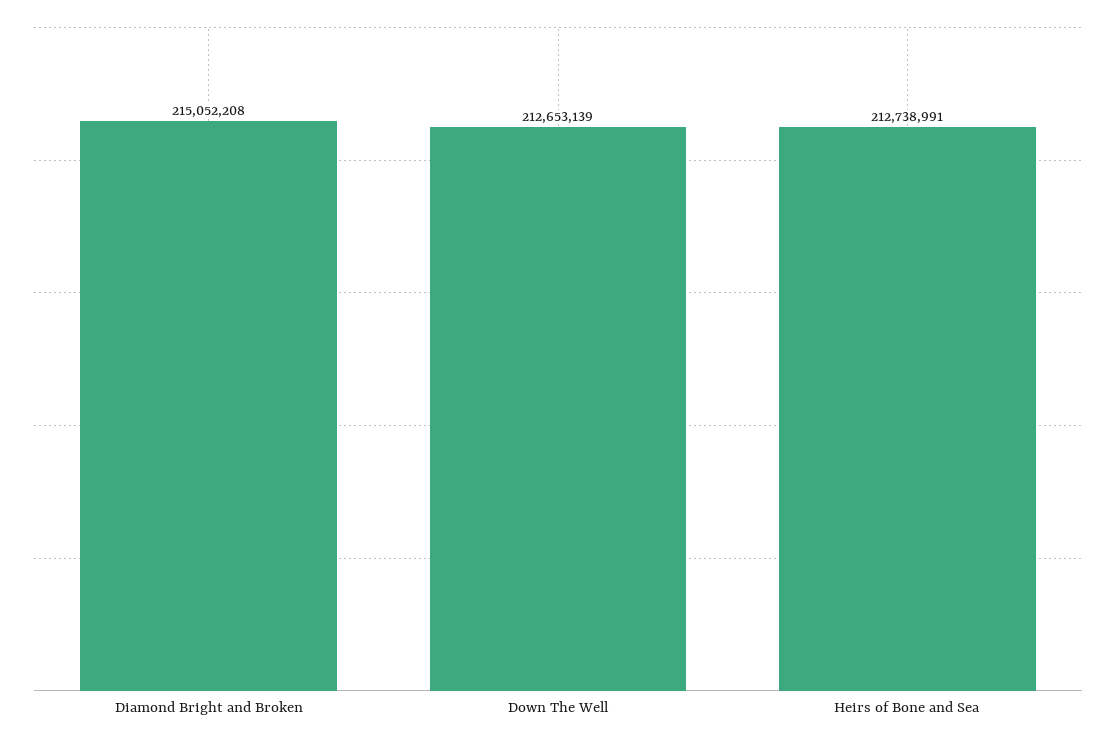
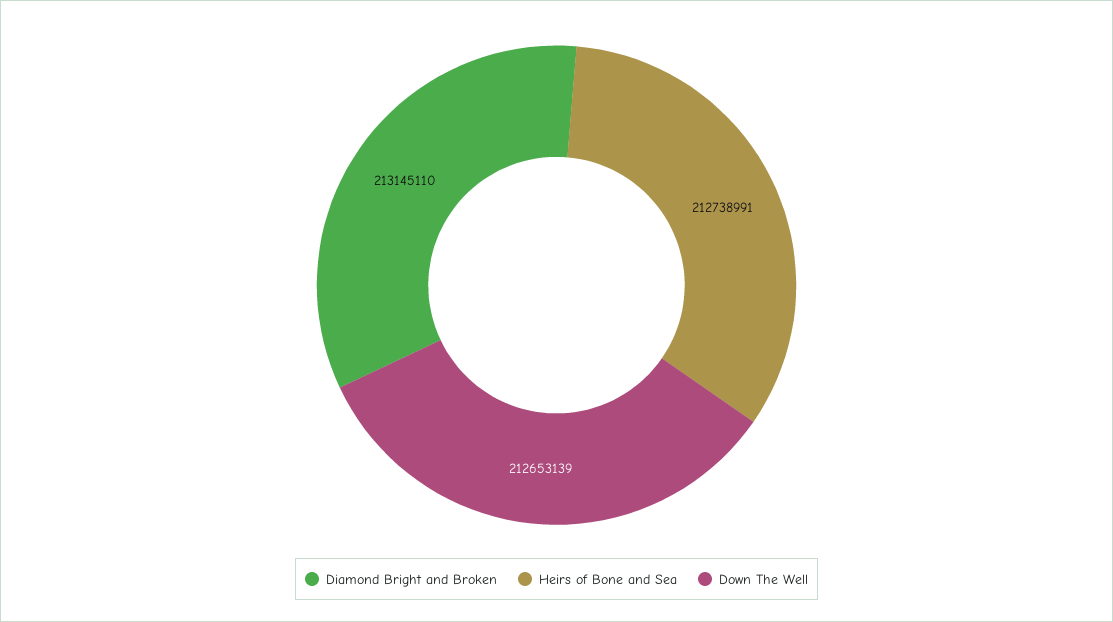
  {
-   "Diamond Bright and Broken": 215052208,
+   "Diamond Bright and Broken": 213145110,
    "Down The Well": 212653139,
    "Heirs of Bone and Sea": 212738991
  }

